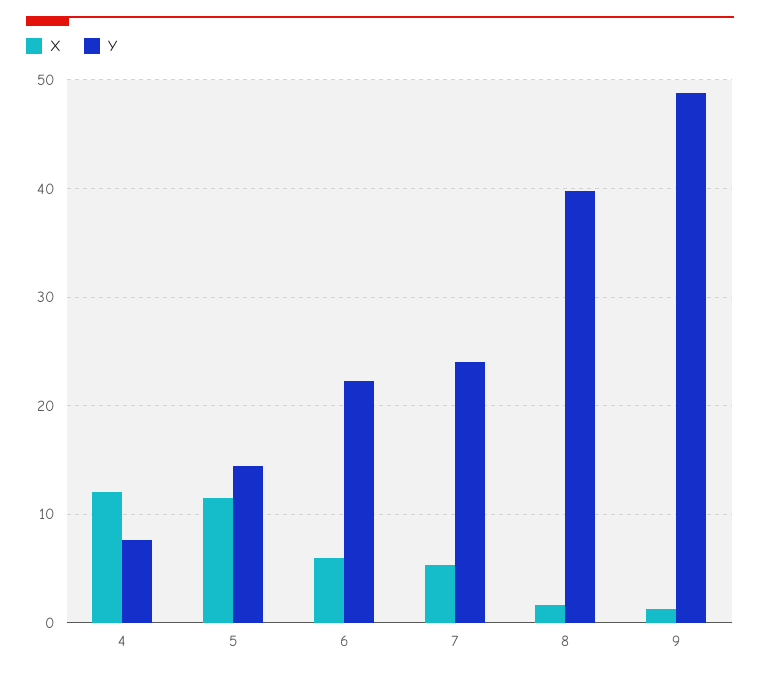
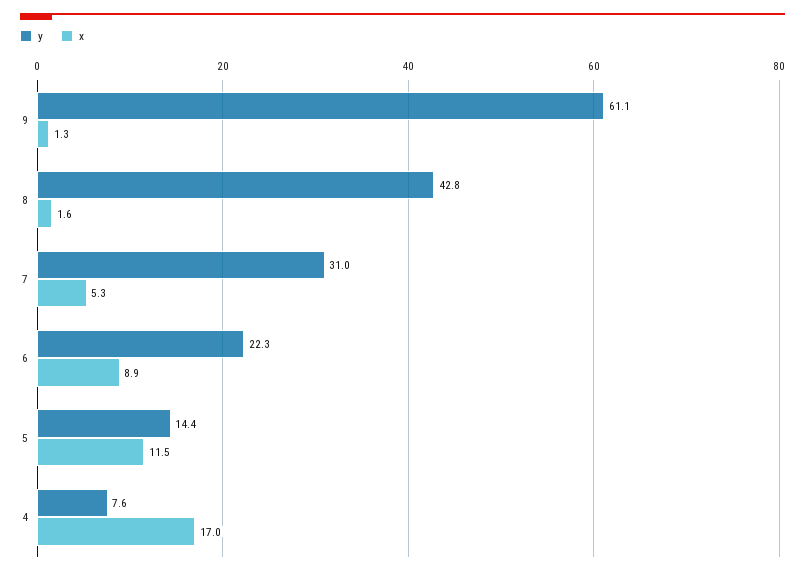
  {
    "X": {
-     "4": 12,
+     "4": 17,
      "5": 11.5,
-     "6": 6,
+     "6": 8.9,
      "7": 5.3,
      "8": 1.6,
      "9": 1.3
    },
    "Y": {
      "4": 7.6,
      "5": 14.4,
      "6": 22.3,
-     "7": 24,
+     "7": 31,
-     "8": 40,
+     "8": 42.8,
-     "9": 49
+     "9": 61.1
    }
  }

